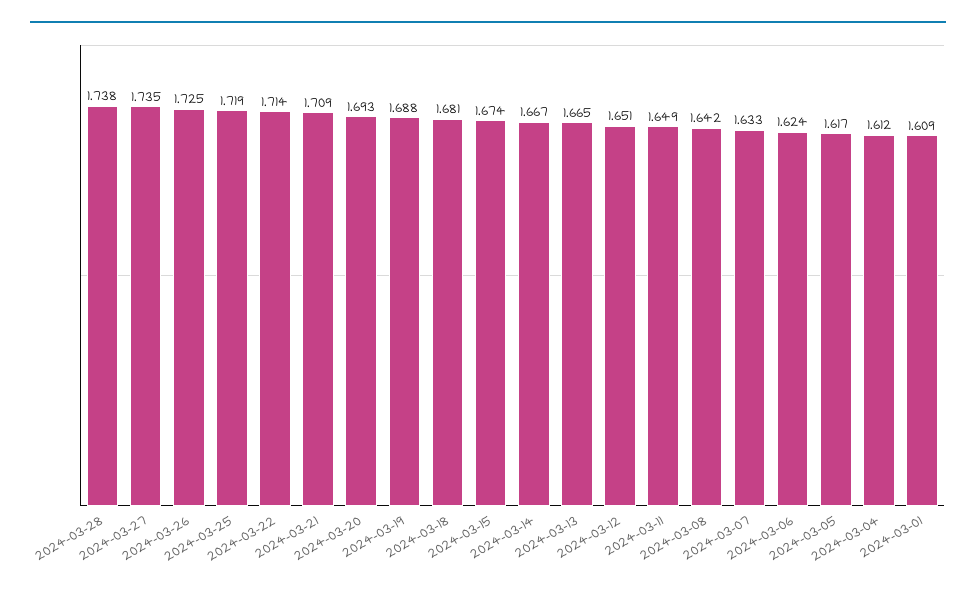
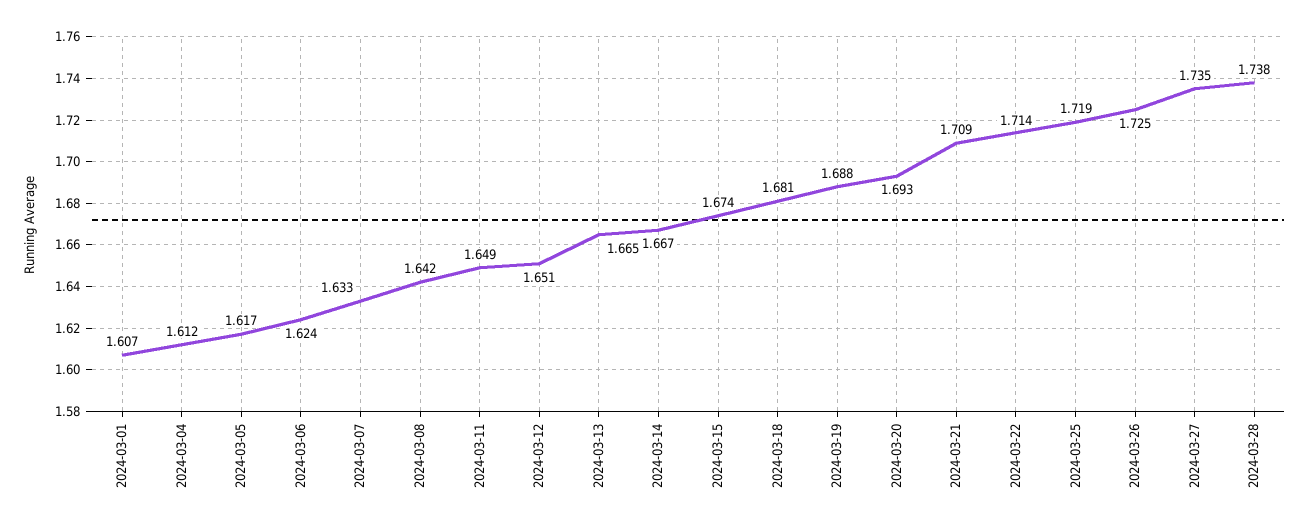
  {
    "2024-03-28": 1.738,
    "2024-03-27": 1.735,
    "2024-03-26": 1.725,
    "2024-03-25": 1.719,
    "2024-03-22": 1.714,
    "2024-03-21": 1.709,
    "2024-03-20": 1.693,
    "2024-03-19": 1.688,
    "2024-03-18": 1.681,
    "2024-03-15": 1.674,
    "2024-03-14": 1.667,
    "2024-03-13": 1.665,
    "2024-03-12": 1.651,
    "2024-03-11": 1.649,
    "2024-03-08": 1.642,
    "2024-03-07": 1.633,
    "2024-03-06": 1.624,
    "2024-03-05": 1.617,
    "2024-03-04": 1.612,
-   "2024-03-01": 1.609
+   "2024-03-01": 1.607
  }

